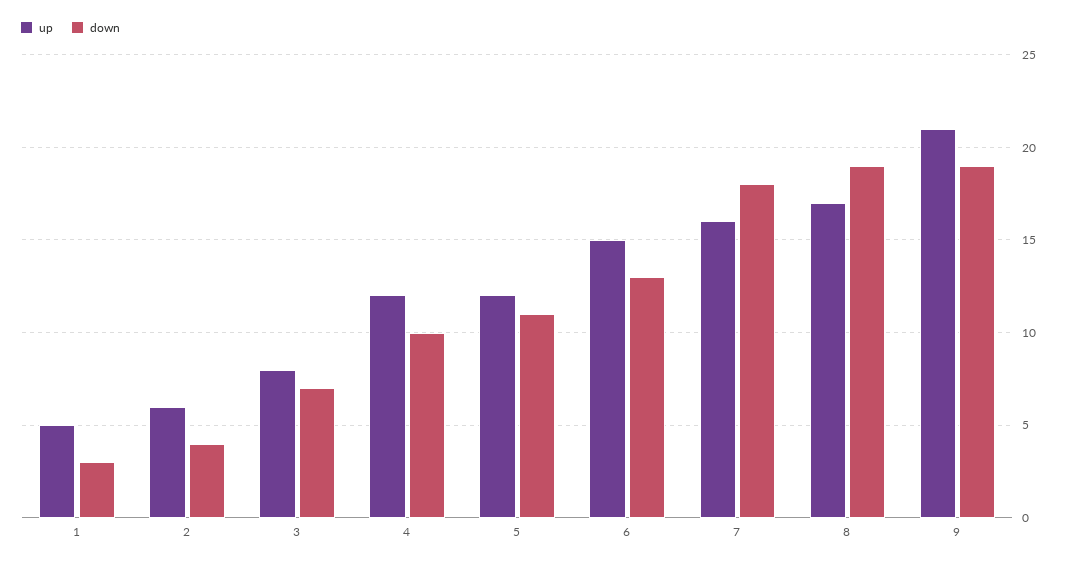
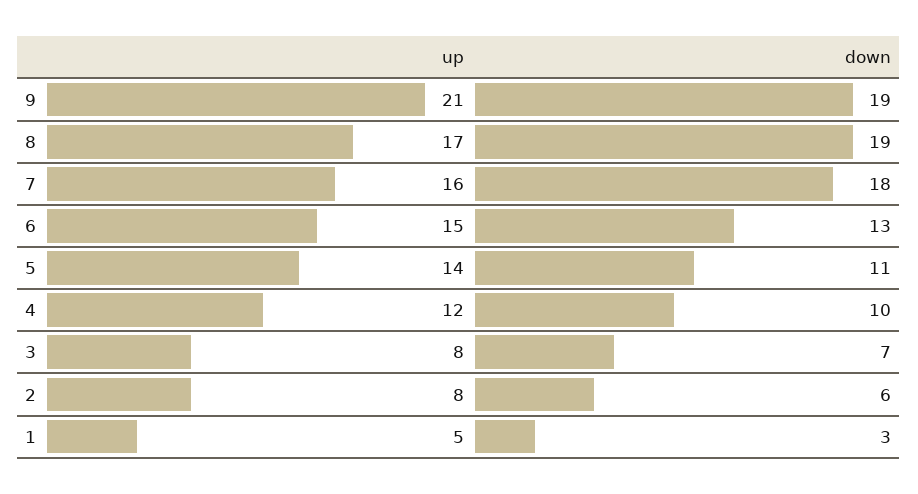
  {
    "up": {
      "1": 5,
-     "2": 6,
+     "2": 8,
      "3": 8,
      "4": 12,
-     "5": 12,
+     "5": 14,
      "6": 15,
      "7": 16,
      "8": 17,
      "9": 21
    },
    "down": {
      "1": 3,
-     "2": 4,
+     "2": 6,
      "3": 7,
      "4": 10,
      "5": 11,
      "6": 13,
      "7": 18,
      "8": 19,
      "9": 19
    }
  }

